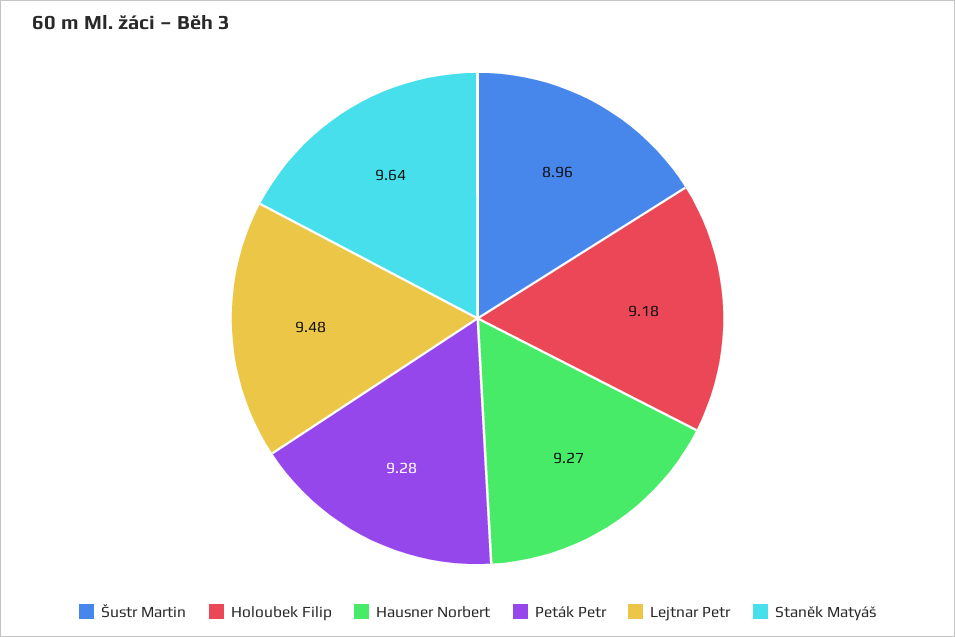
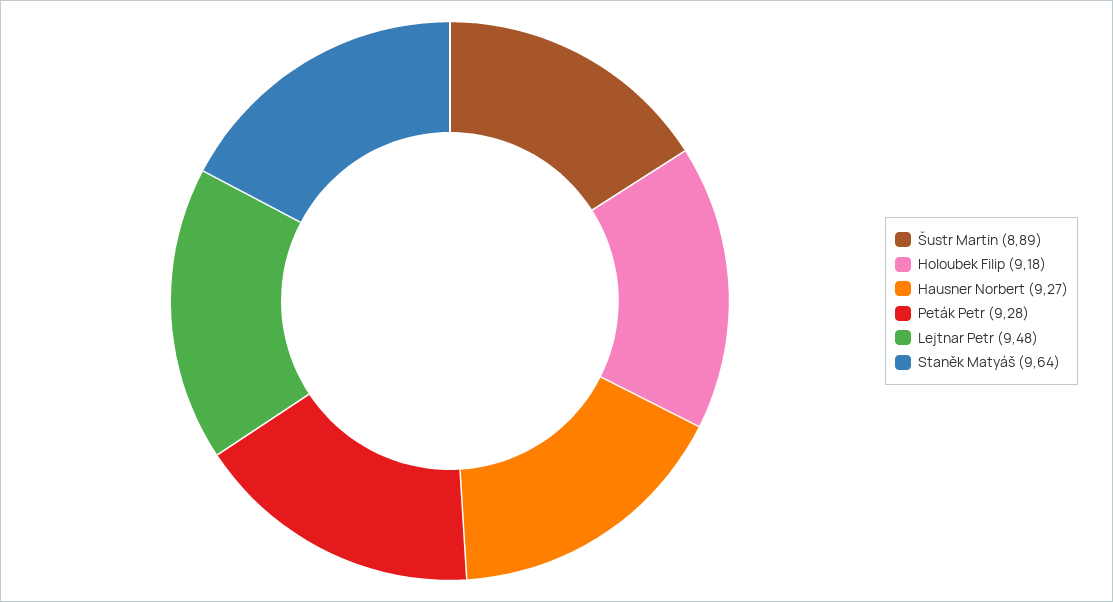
  {
-   "Šustr Martin": 8.96,
+   "Šustr Martin": 8.89,
    "Holoubek Filip": 9.18,
    "Hausner Norbert": 9.27,
    "Peták Petr": 9.28,
    "Lejtnar Petr": 9.48,
    "Staněk Matyáš": 9.64
  }

